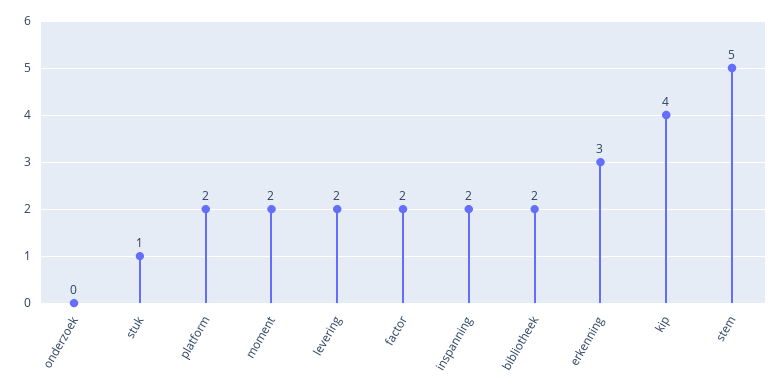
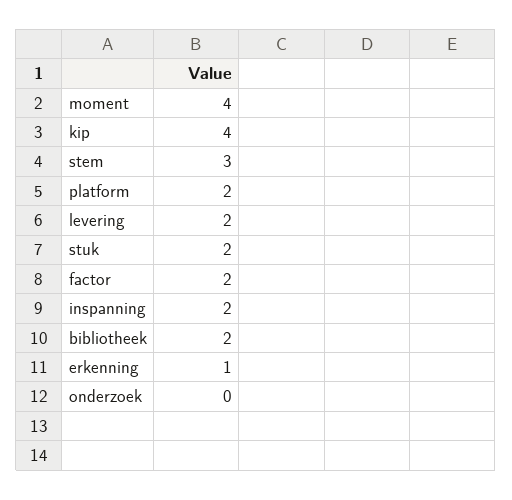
  {
    "onderzoek": 0,
-   "stuk": 1,
+   "stuk": 2,
    "platform": 2,
-   "moment": 2,
+   "moment": 4,
    "levering": 2,
    "factor": 2,
    "inspanning": 2,
    "bibliotheek": 2,
-   "erkenning": 3,
+   "erkenning": 1,
    "kip": 4,
-   "stem": 5
+   "stem": 3
  }

